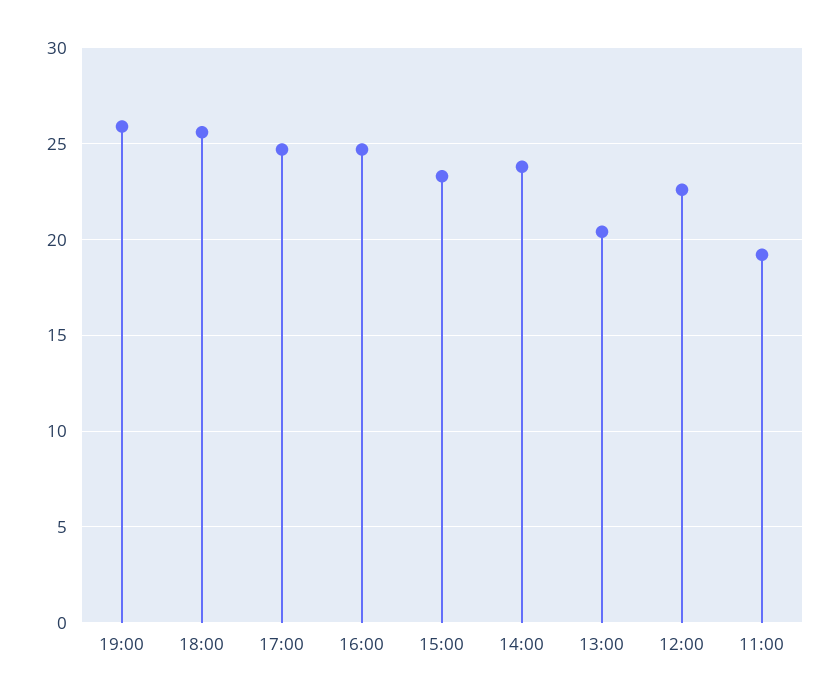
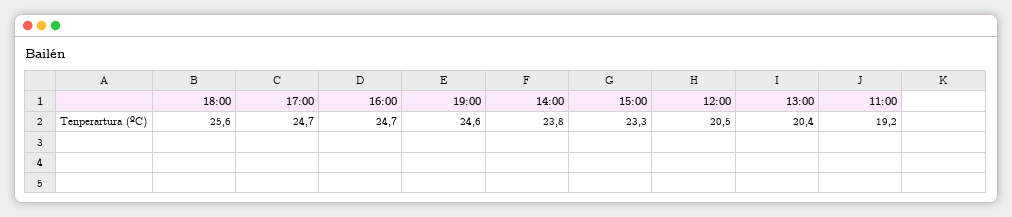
  {
-   "19:00": 26,
+   "19:00": 24.6,
    "18:00": 25.6,
    "17:00": 24.7,
    "16:00": 24.7,
    "15:00": 23.3,
    "14:00": 23.8,
    "13:00": 20.4,
-   "12:00": 22.5,
+   "12:00": 20.5,
    "11:00": 19.2
  }

